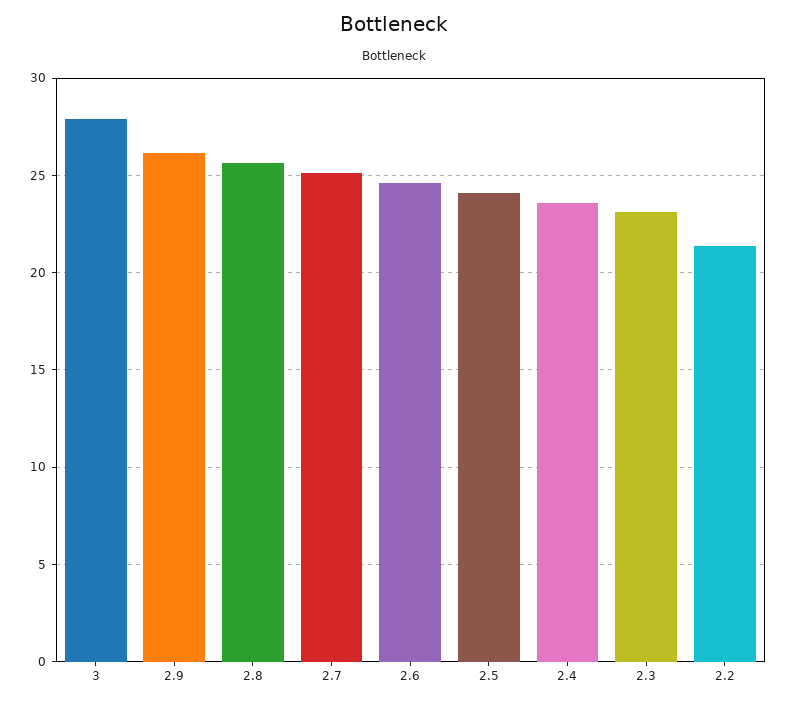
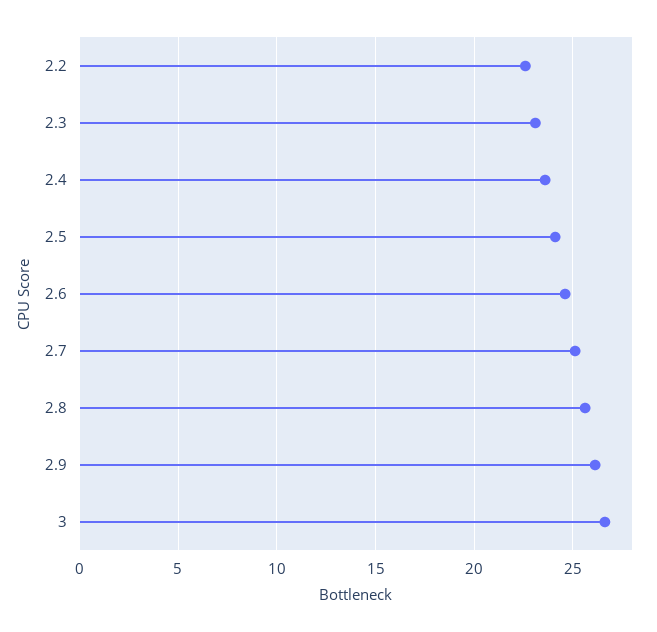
  {
-   "3": 28,
+   "3": 26.5,
    "2.9": 26,
    "2.8": 25.5,
    "2.7": 25,
    "2.6": 24.5,
    "2.5": 24,
    "2.4": 23.5,
    "2.3": 23,
-   "2.2": 21.5
+   "2.2": 22.5
  }

